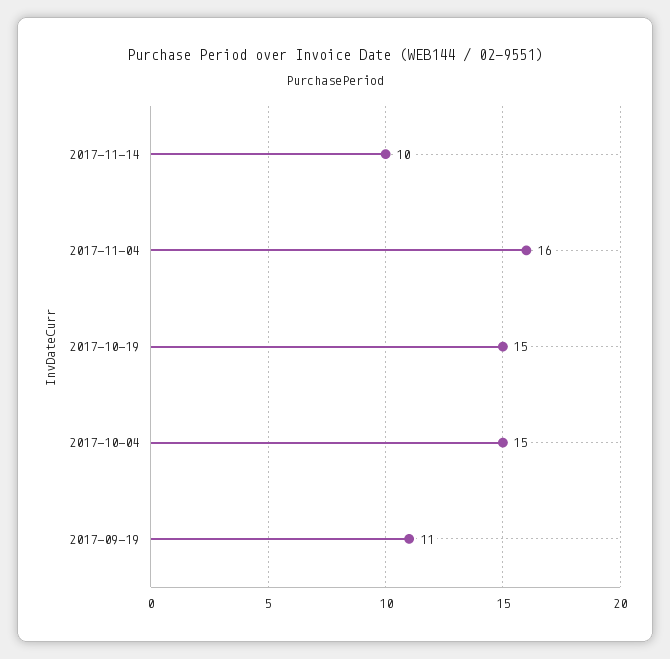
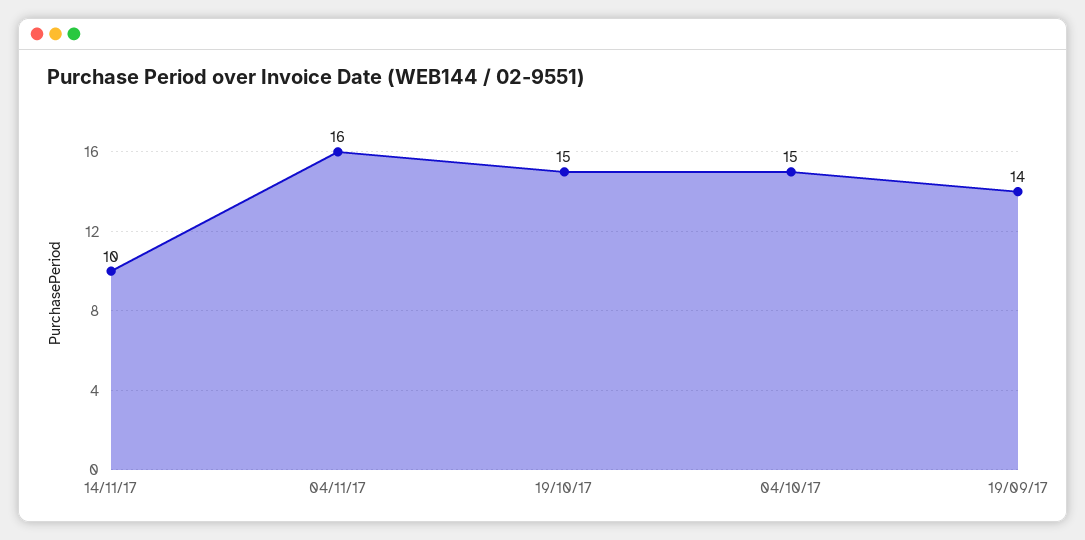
  {
    "2017-11-14": 10,
    "2017-11-04": 16,
    "2017-10-19": 15,
    "2017-10-04": 15,
-   "2017-09-19": 11
+   "2017-09-19": 14
  }

